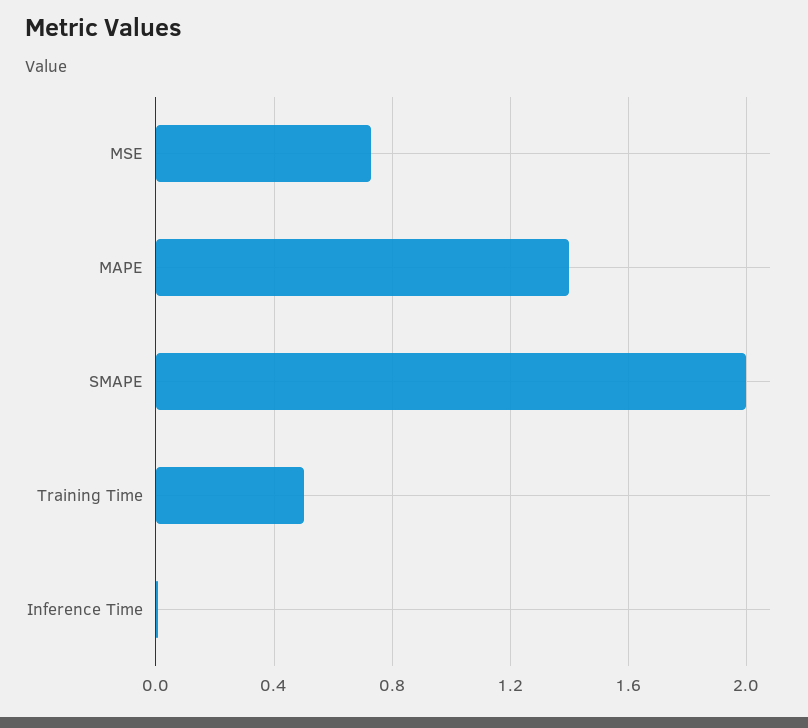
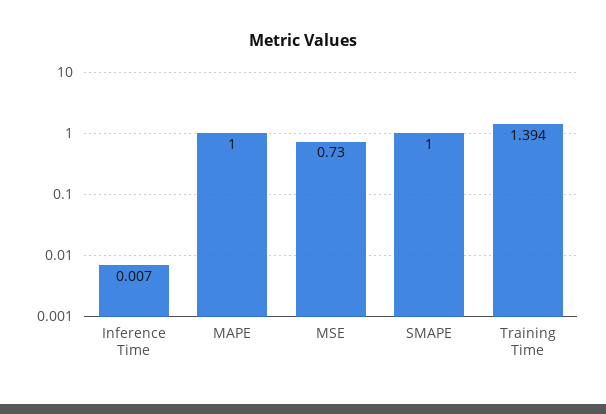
  {
    "MSE": 0.73,
-   "MAPE": 1.4,
+   "MAPE": 1,
-   "SMAPE": 2,
+   "SMAPE": 1,
-   "Training Time": 0.5,
+   "Training Time": 1.394,
    "Inference Time": 0.007
  }

